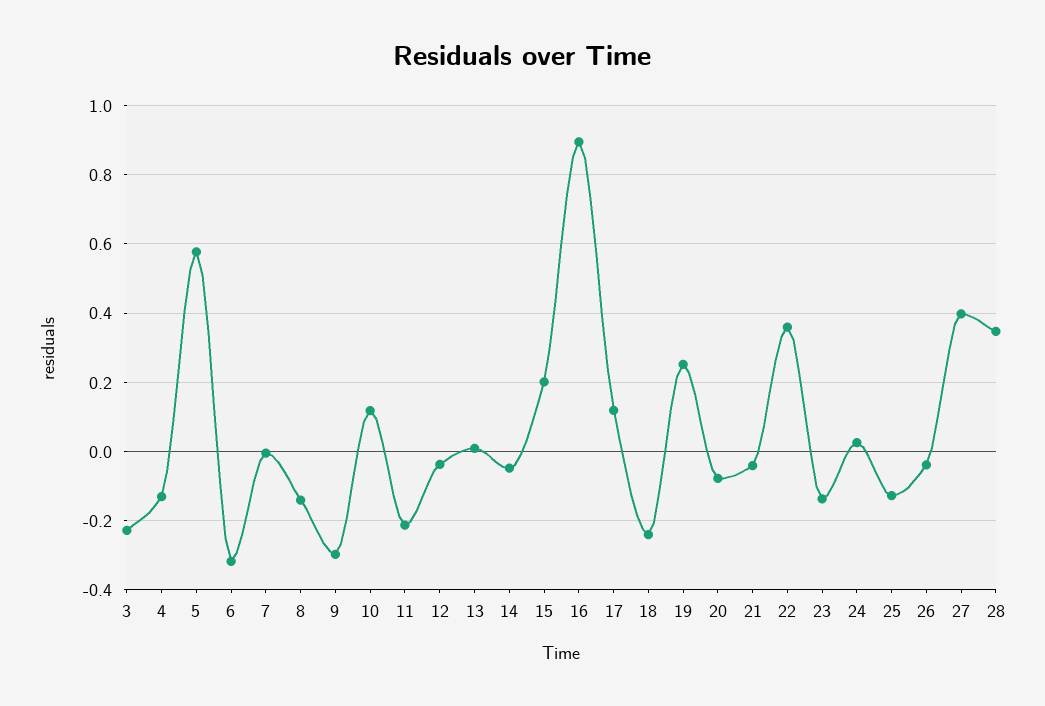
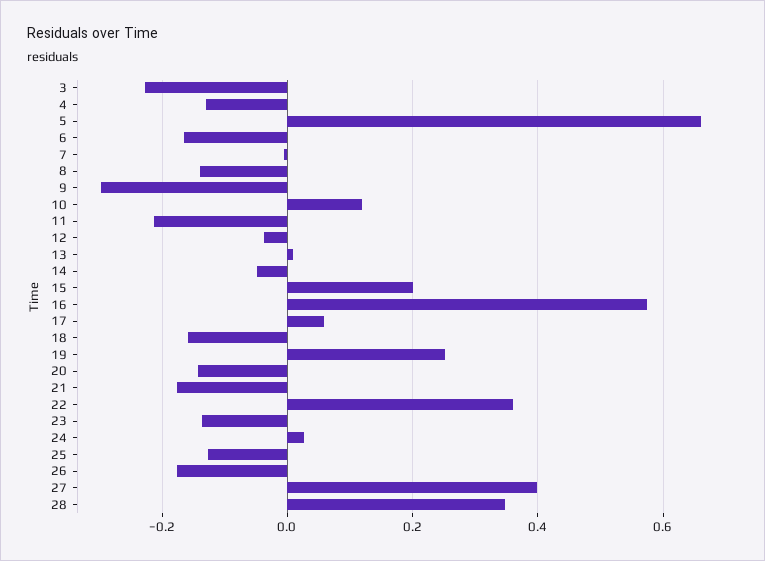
  {
    "3": -0.22,
    "4": -0.14,
-   "5": 0.58,
+   "5": 0.66,
-   "6": -0.32,
+   "6": -0.16,
    "7": 0,
    "8": -0.14,
    "9": -0.3,
    "10": 0.12,
    "11": -0.22,
    "12": -0.04,
    "13": 0,
    "14": -0.04,
    "15": 0.2,
-   "16": 0.9,
+   "16": 0.58,
-   "17": 0.12,
+   "17": 0.06,
-   "18": -0.24,
+   "18": -0.16,
    "19": 0.26,
-   "20": -0.08,
+   "20": -0.14,
-   "21": -0.04,
+   "21": -0.18,
    "22": 0.36,
    "23": -0.14,
    "24": 0.02,
    "25": -0.12,
-   "26": -0.04,
+   "26": -0.18,
    "27": 0.4,
    "28": 0.34
  }

